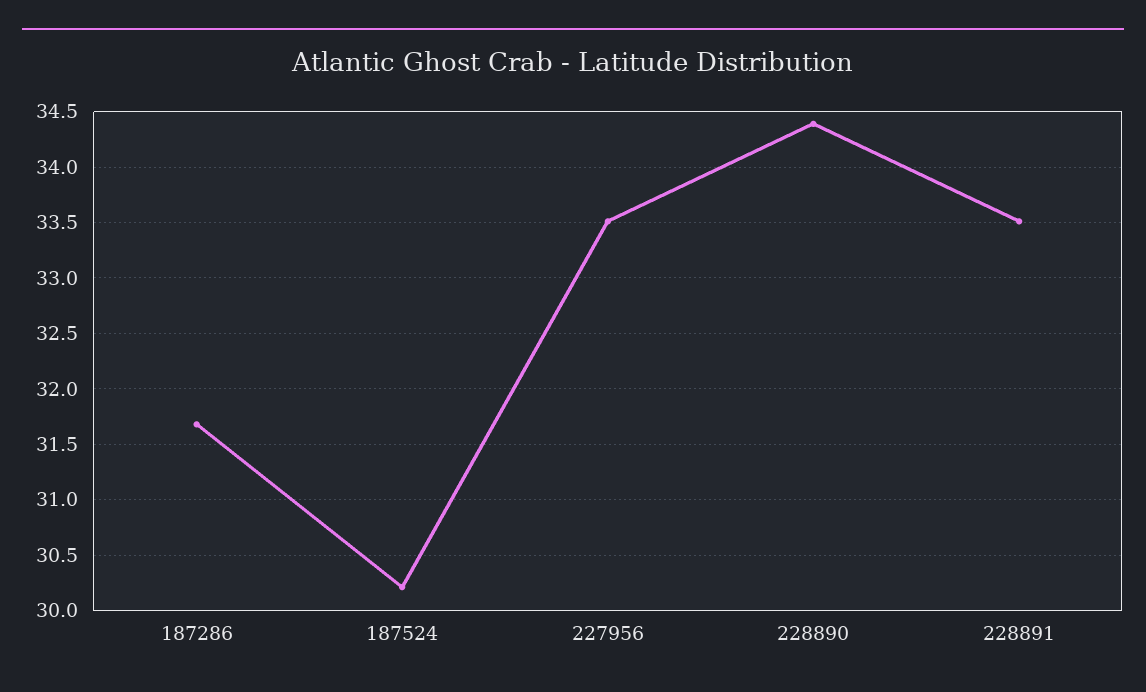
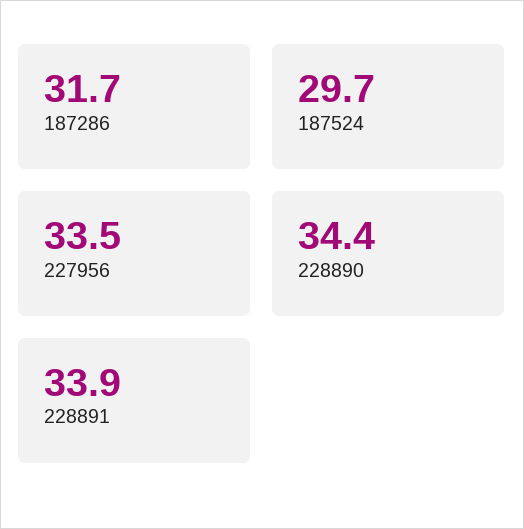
  {
    "187286": 31.7,
-   "187524": 30.2,
+   "187524": 29.7,
    "227956": 33.5,
    "228890": 34.4,
-   "228891": 33.5
+   "228891": 33.9
  }

